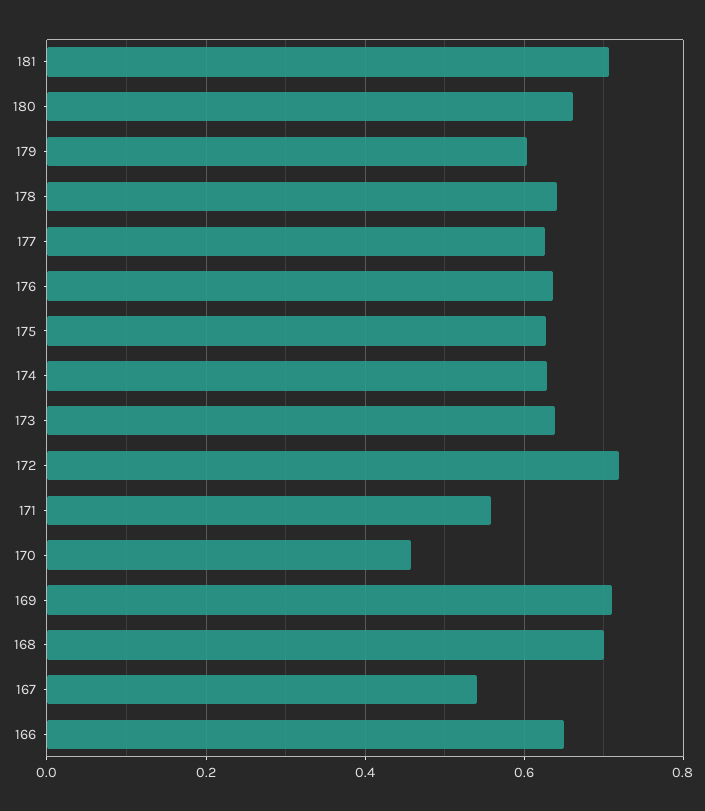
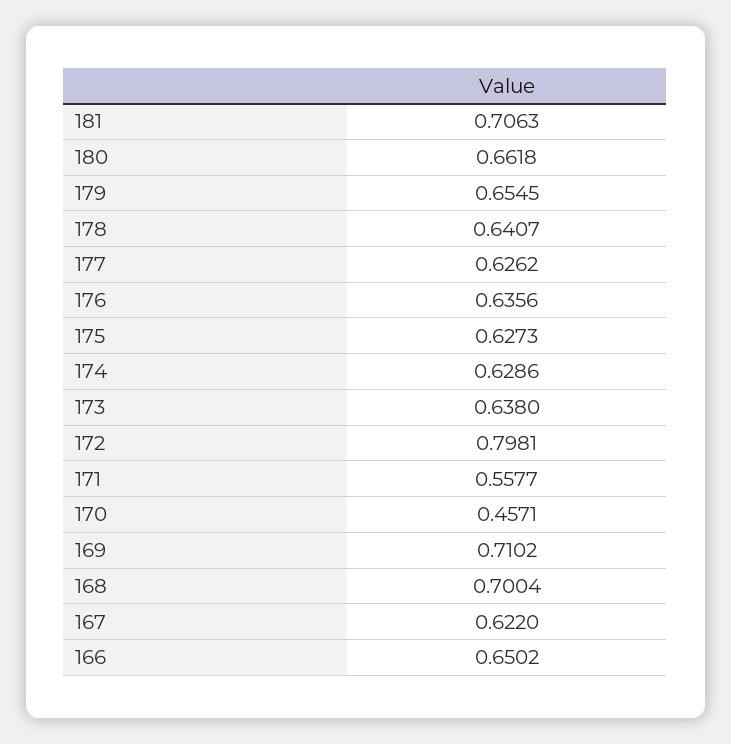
  {
    "181": 0.7063,
    "180": 0.6618,
-   "179": 0.6,
+   "179": 0.6545,
    "178": 0.6407,
    "177": 0.6262,
    "176": 0.6356,
    "175": 0.6273,
    "174": 0.6286,
    "173": 0.638,
-   "172": 0.72,
+   "172": 0.7981,
    "171": 0.5577,
    "170": 0.4571,
    "169": 0.7102,
    "168": 0.7004,
-   "167": 0.54,
+   "167": 0.622,
    "166": 0.6502
  }

